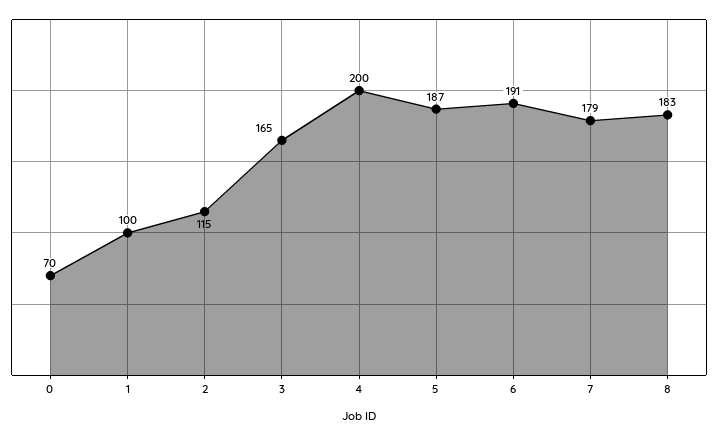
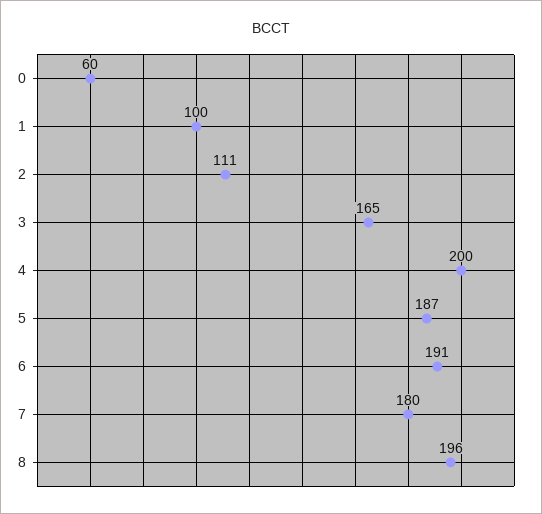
  {
-   "0": 70,
+   "0": 60,
    "1": 100,
-   "2": 115,
+   "2": 111,
    "3": 165,
    "4": 200,
    "5": 187,
    "6": 191,
-   "7": 179,
+   "7": 180,
-   "8": 183
+   "8": 196
  }

